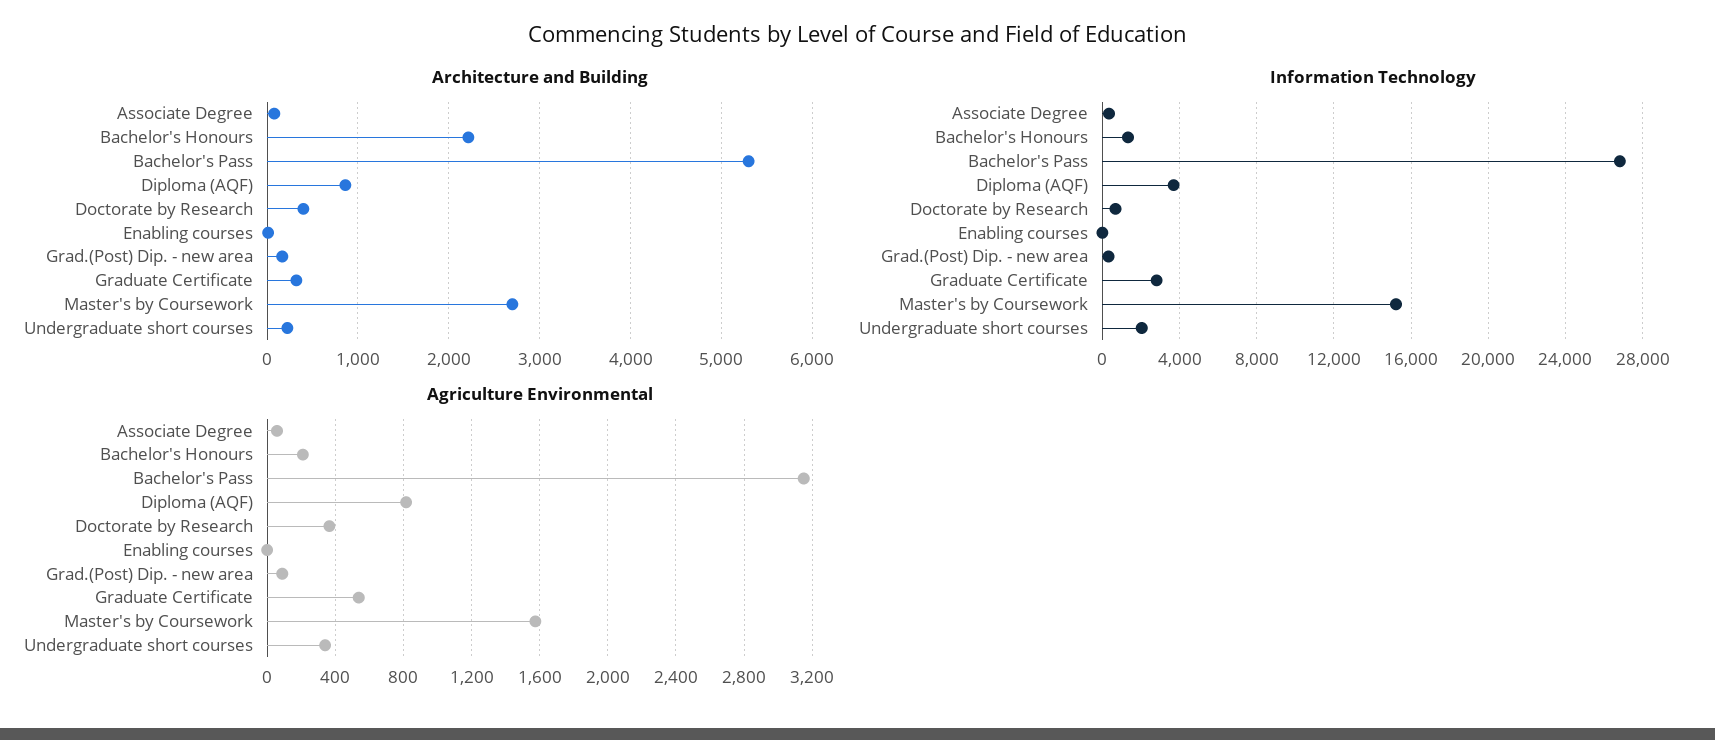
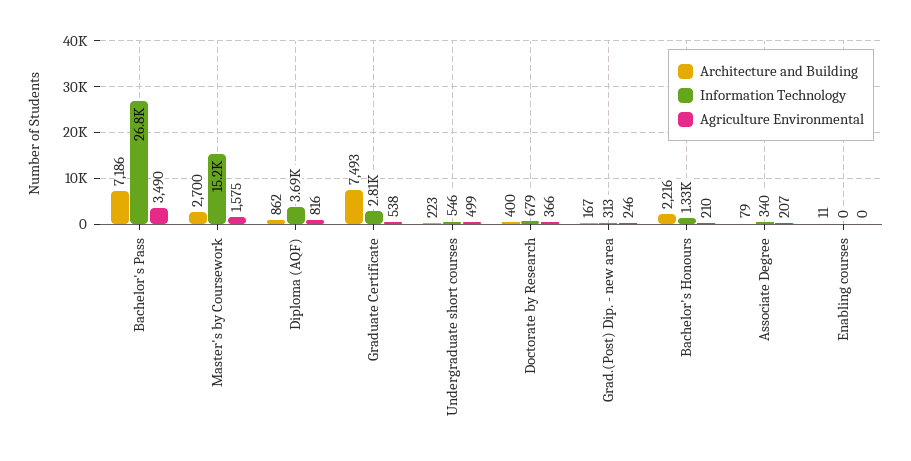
  {
    "Architecture and Building": {
      "Associate Degree": 79,
      "Bachelor's Honours": 2216,
-     "Bachelor's Pass": 5300,
+     "Bachelor's Pass": 7186,
      "Diploma (AQF)": 862,
      "Doctorate by Research": 400,
      "Enabling courses": 11,
      "Grad.(Post) Dip. - new area": 167,
-     "Graduate Certificate": 300,
+     "Graduate Certificate": 7493,
      "Master's by Coursework": 2700,
      "Undergraduate short courses": 223
    },
    "Information Technology": {
      "Associate Degree": 340,
      "Bachelor's Honours": 1330,
      "Bachelor's Pass": 26800,
      "Diploma (AQF)": 3690,
      "Doctorate by Research": 679,
      "Enabling courses": 0,
      "Grad.(Post) Dip. - new area": 313,
      "Graduate Certificate": 2810,
      "Master's by Coursework": 15200,
-     "Undergraduate short courses": 2000
+     "Undergraduate short courses": 546
    },
    "Agriculture Environmental": {
-     "Associate Degree": 50,
+     "Associate Degree": 207,
      "Bachelor's Honours": 210,
-     "Bachelor's Pass": 3150,
+     "Bachelor's Pass": 3490,
      "Diploma (AQF)": 816,
      "Doctorate by Research": 366,
      "Enabling courses": 0,
-     "Grad.(Post) Dip. - new area": 100,
+     "Grad.(Post) Dip. - new area": 246,
      "Graduate Certificate": 538,
      "Master's by Coursework": 1575,
-     "Undergraduate short courses": 350
+     "Undergraduate short courses": 499
    }
  }

